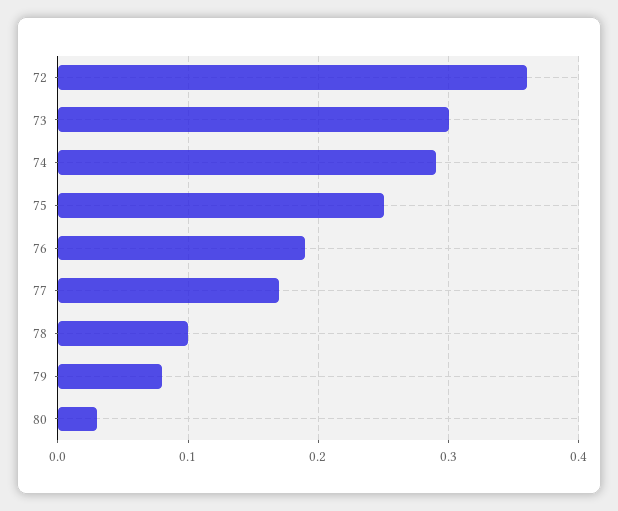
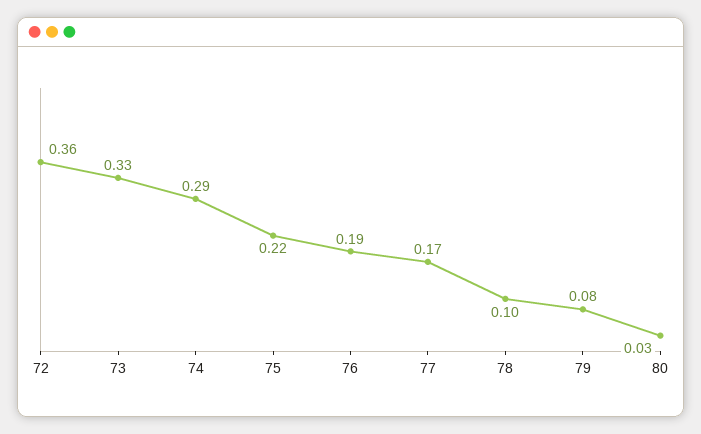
  {
    "72": 0.36,
-   "73": 0.3,
+   "73": 0.33,
    "74": 0.29,
-   "75": 0.25,
+   "75": 0.22,
    "76": 0.19,
    "77": 0.17,
    "78": 0.1,
    "79": 0.08,
    "80": 0.03
  }

